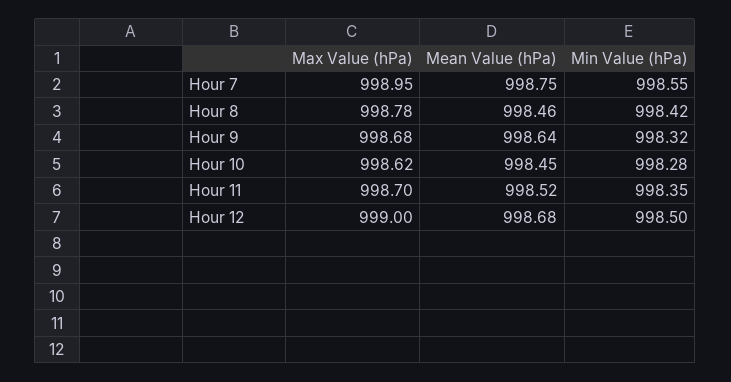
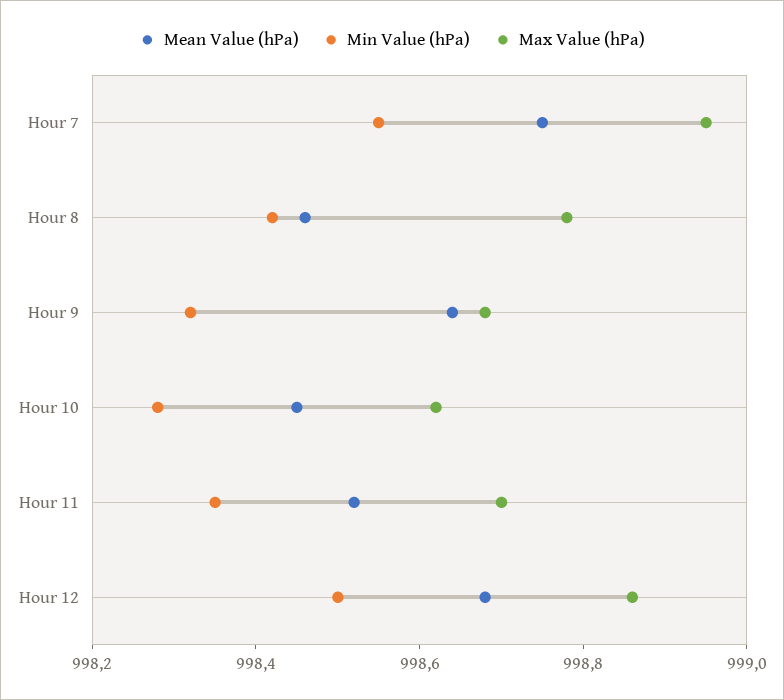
  {
    "Max Value (hPa)": {
      "Hour 7": 998.95,
      "Hour 8": 998.78,
      "Hour 9": 998.68,
      "Hour 10": 998.62,
      "Hour 11": 998.7,
-     "Hour 12": 999
+     "Hour 12": 998.85
    },
    "Mean Value (hPa)": {
      "Hour 7": 998.75,
      "Hour 8": 998.46,
      "Hour 9": 998.64,
      "Hour 10": 998.45,
      "Hour 11": 998.52,
      "Hour 12": 998.68
    },
    "Min Value (hPa)": {
      "Hour 7": 998.55,
      "Hour 8": 998.42,
      "Hour 9": 998.32,
      "Hour 10": 998.28,
      "Hour 11": 998.35,
      "Hour 12": 998.5
    }
  }

